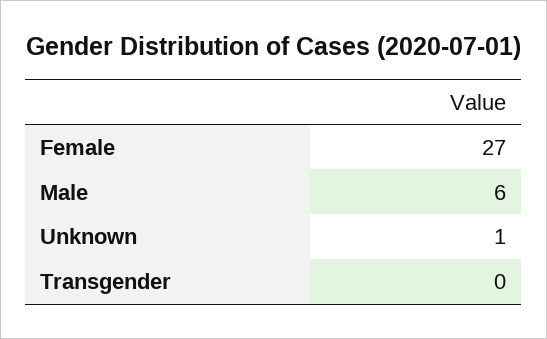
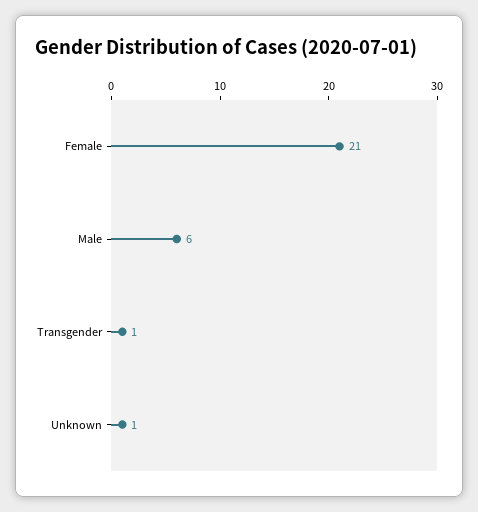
  {
-   "Female": 27,
+   "Female": 21,
    "Male": 6,
    "Unknown": 1,
-   "Transgender": 0
+   "Transgender": 1
  }

